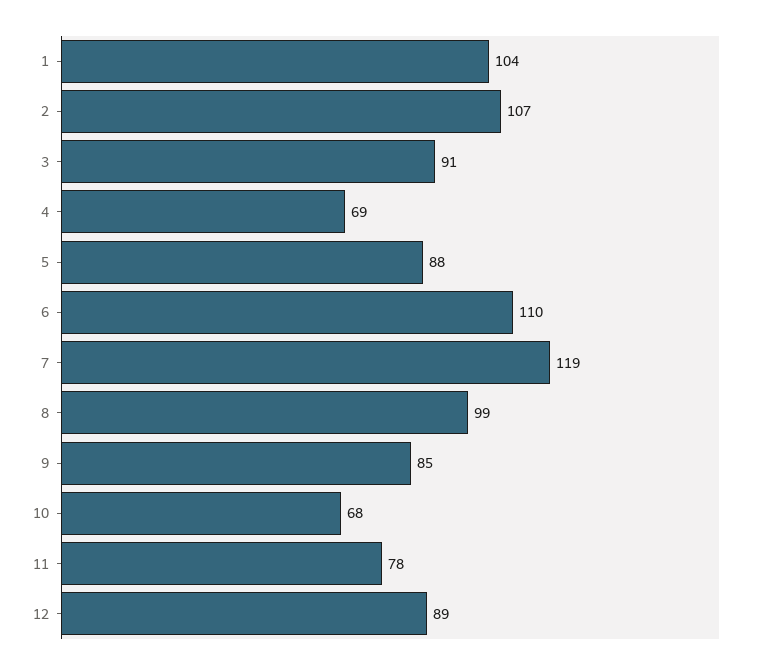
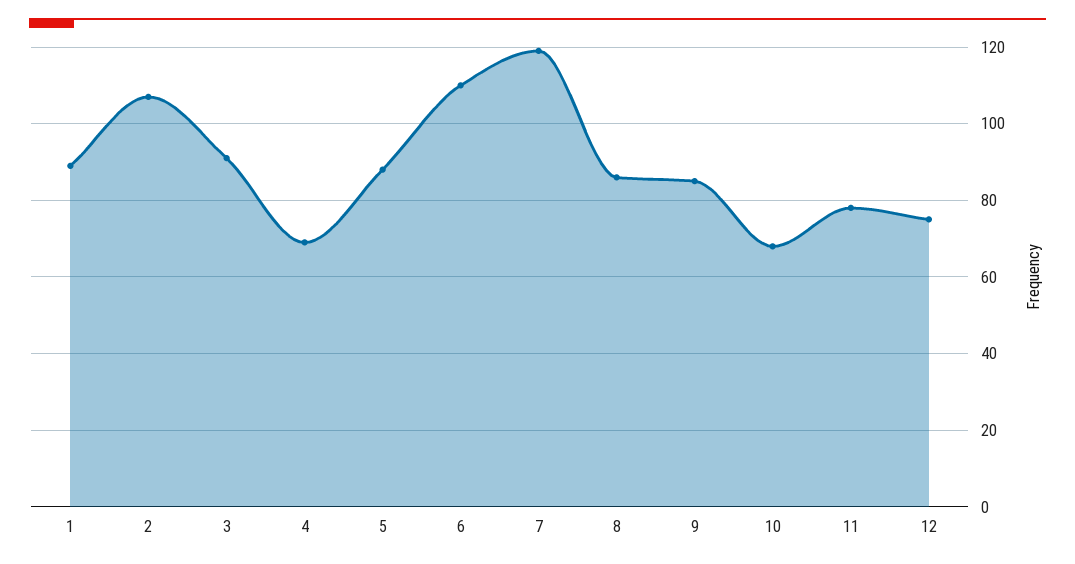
  {
-   "1": 104,
+   "1": 90,
    "2": 107,
    "3": 91,
    "4": 69,
    "5": 88,
    "6": 110,
    "7": 119,
-   "8": 99,
+   "8": 85,
    "9": 85,
    "10": 68,
    "11": 78,
-   "12": 89
+   "12": 75
  }

